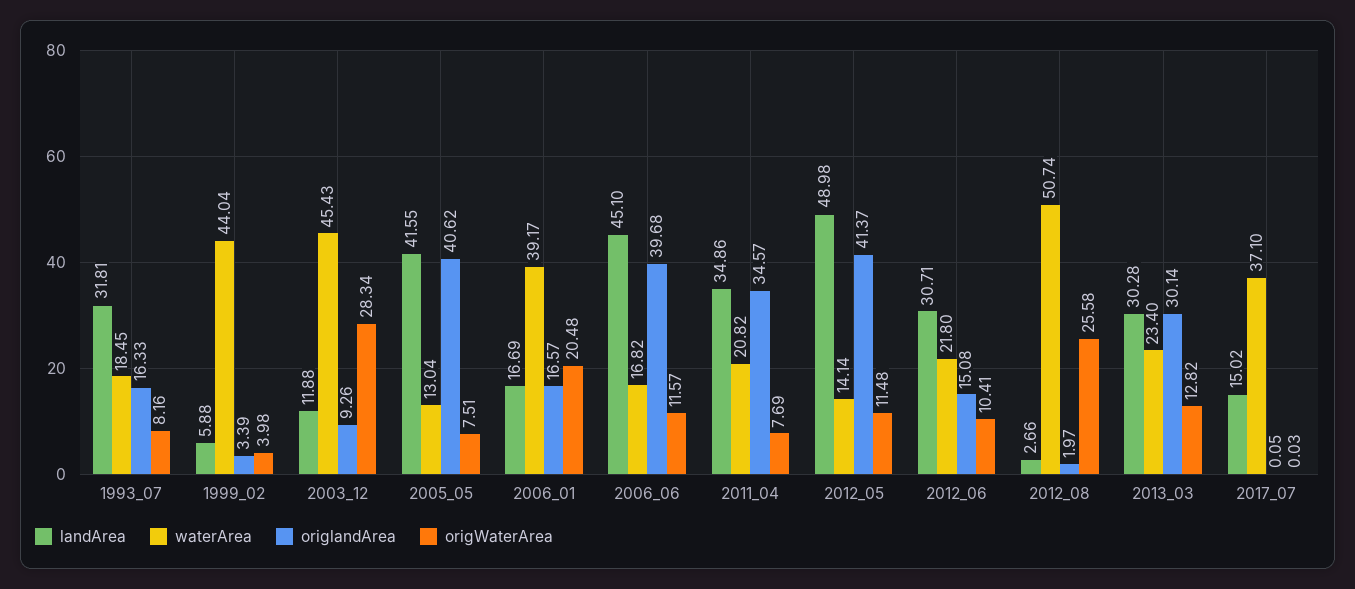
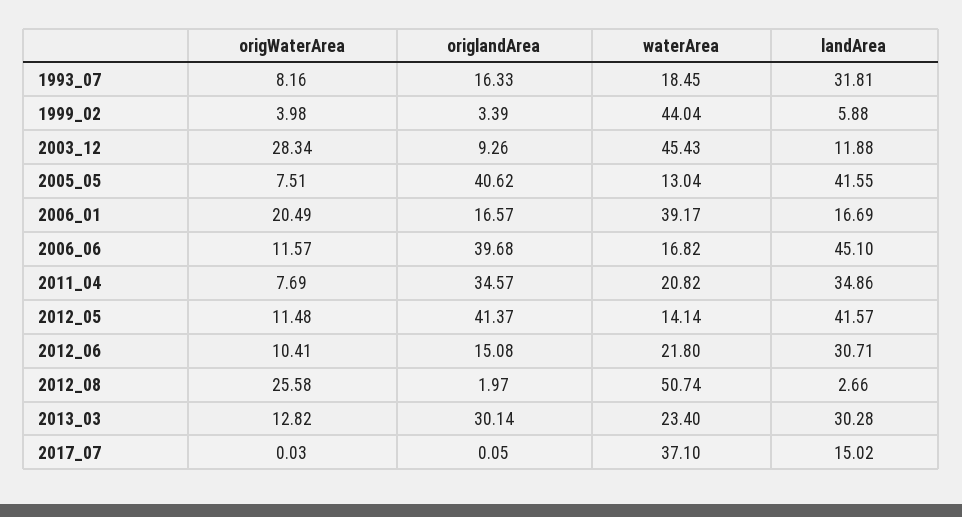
  {
    "landArea": {
      "1993_07": 31.81,
      "1999_02": 5.88,
      "2003_12": 11.88,
      "2005_05": 41.55,
      "2006_01": 16.69,
      "2006_06": 45.1,
      "2011_04": 34.86,
-     "2012_05": 48.98,
+     "2012_05": 41.57,
      "2012_06": 30.71,
      "2012_08": 2.66,
      "2013_03": 30.28,
      "2017_07": 15.02
    },
    "waterArea": {
      "1993_07": 18.45,
      "1999_02": 44.04,
      "2003_12": 45.43,
      "2005_05": 13.04,
      "2006_01": 39.17,
      "2006_06": 16.82,
      "2011_04": 20.82,
      "2012_05": 14.14,
      "2012_06": 21.8,
      "2012_08": 50.74,
      "2013_03": 23.4,
      "2017_07": 37.1
    },
    "origlandArea": {
      "1993_07": 16.33,
      "1999_02": 3.39,
      "2003_12": 9.26,
      "2005_05": 40.62,
      "2006_01": 16.57,
      "2006_06": 39.68,
      "2011_04": 34.57,
      "2012_05": 41.37,
      "2012_06": 15.08,
      "2012_08": 1.97,
      "2013_03": 30.14,
      "2017_07": 0.05
    },
    "origWaterArea": {
      "1993_07": 8.16,
      "1999_02": 3.98,
      "2003_12": 28.34,
      "2005_05": 7.51,
-     "2006_01": 20.48,
+     "2006_01": 20.49,
      "2006_06": 11.57,
      "2011_04": 7.69,
      "2012_05": 11.48,
      "2012_06": 10.41,
      "2012_08": 25.58,
      "2013_03": 12.82,
      "2017_07": 0.03
    }
  }

